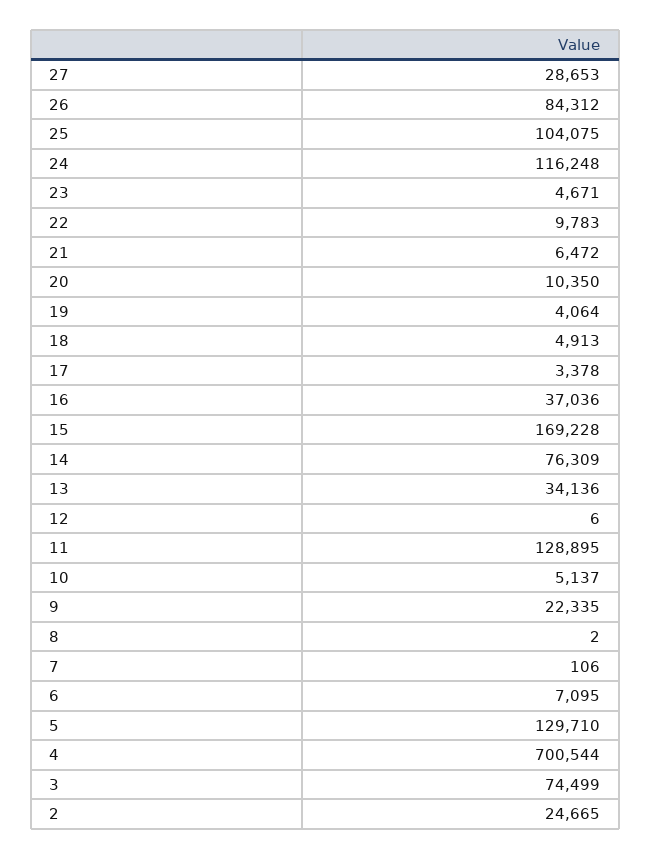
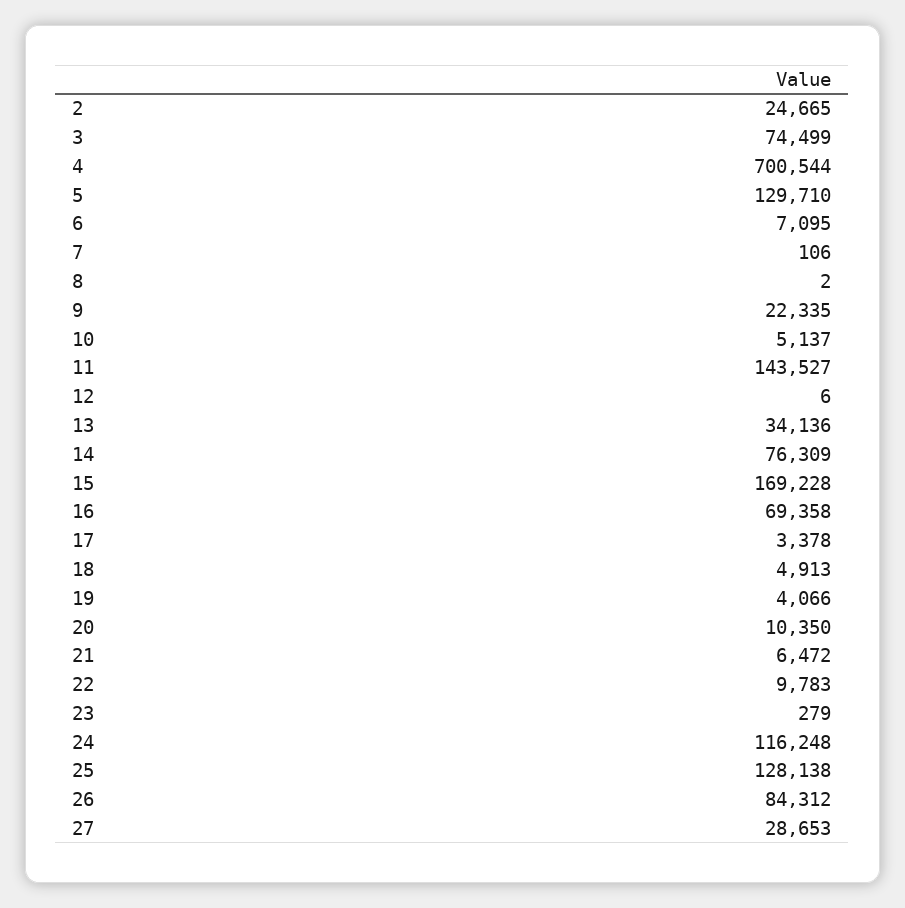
  {
    "27": 28653,
    "26": 84312,
-   "25": 104075,
+   "25": 128138,
    "24": 116248,
-   "23": 4671,
+   "23": 279,
    "22": 9783,
    "21": 6472,
    "20": 10350,
-   "19": 4064,
+   "19": 4066,
    "18": 4913,
    "17": 3378,
-   "16": 37036,
+   "16": 69358,
    "15": 169228,
    "14": 76309,
    "13": 34136,
    "12": 6,
-   "11": 128895,
+   "11": 143527,
    "10": 5137,
    "9": 22335,
    "8": 2,
    "7": 106,
    "6": 7095,
    "5": 129710,
    "4": 700544,
    "3": 74499,
    "2": 24665
  }

